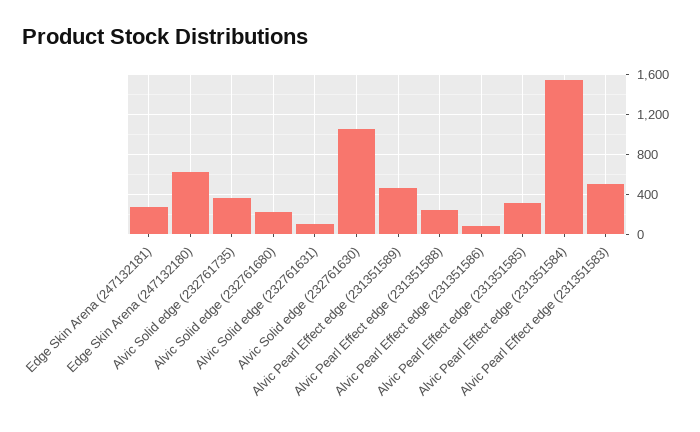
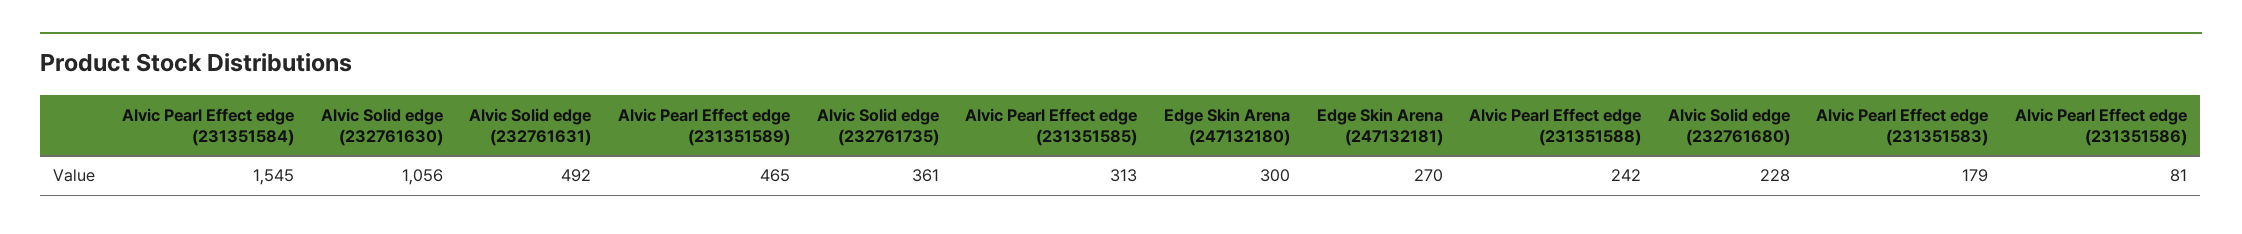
  {
    "Edge Skin Arena (247132181)": 270,
-   "Edge Skin Arena (247132180)": 600,
+   "Edge Skin Arena (247132180)": 300,
    "Alvic Solid edge (232761735)": 361,
    "Alvic Solid edge (232761680)": 228,
-   "Alvic Solid edge (232761631)": 100,
+   "Alvic Solid edge (232761631)": 492,
    "Alvic Solid edge (232761630)": 1056,
    "Alvic Pearl Effect edge (231351589)": 465,
    "Alvic Pearl Effect edge (231351588)": 242,
    "Alvic Pearl Effect edge (231351586)": 81,
    "Alvic Pearl Effect edge (231351585)": 313,
    "Alvic Pearl Effect edge (231351584)": 1545,
-   "Alvic Pearl Effect edge (231351583)": 500
+   "Alvic Pearl Effect edge (231351583)": 179
  }

